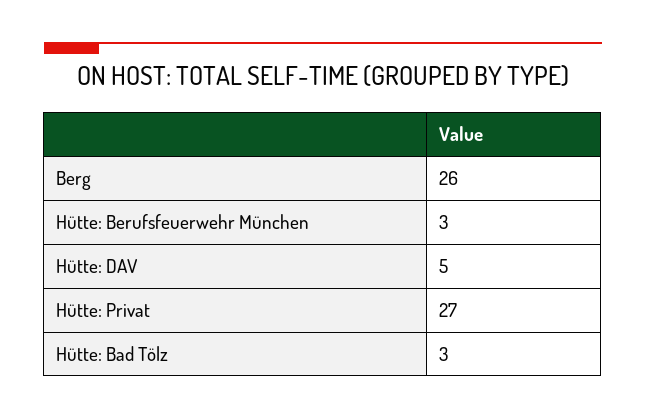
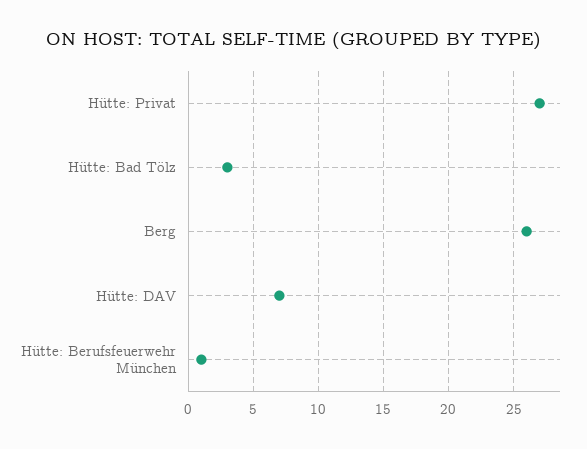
  {
    "Berg": 26,
-   "Hütte: Berufsfeuerwehr München": 3,
+   "Hütte: Berufsfeuerwehr München": 1,
-   "Hütte: DAV": 5,
+   "Hütte: DAV": 7,
    "Hütte: Privat": 27,
    "Hütte: Bad Tölz": 3
  }

